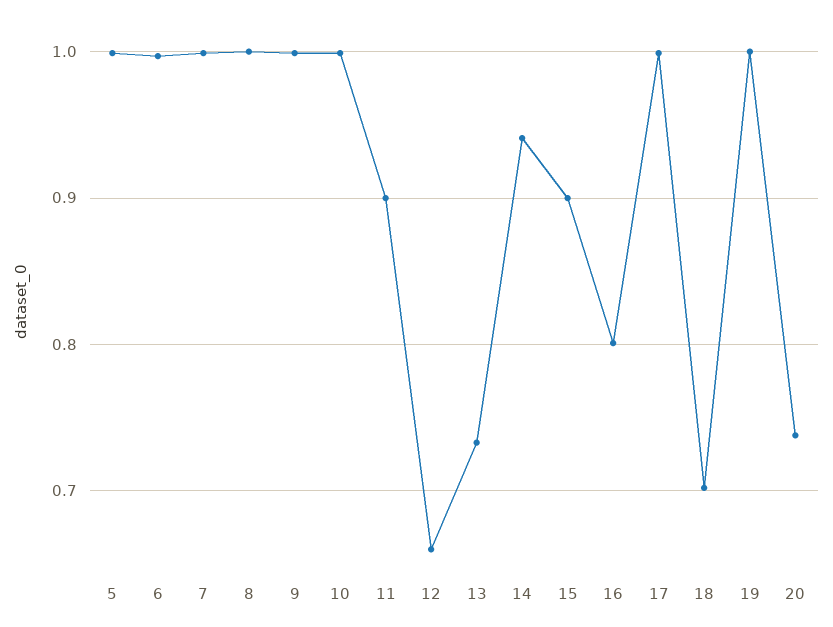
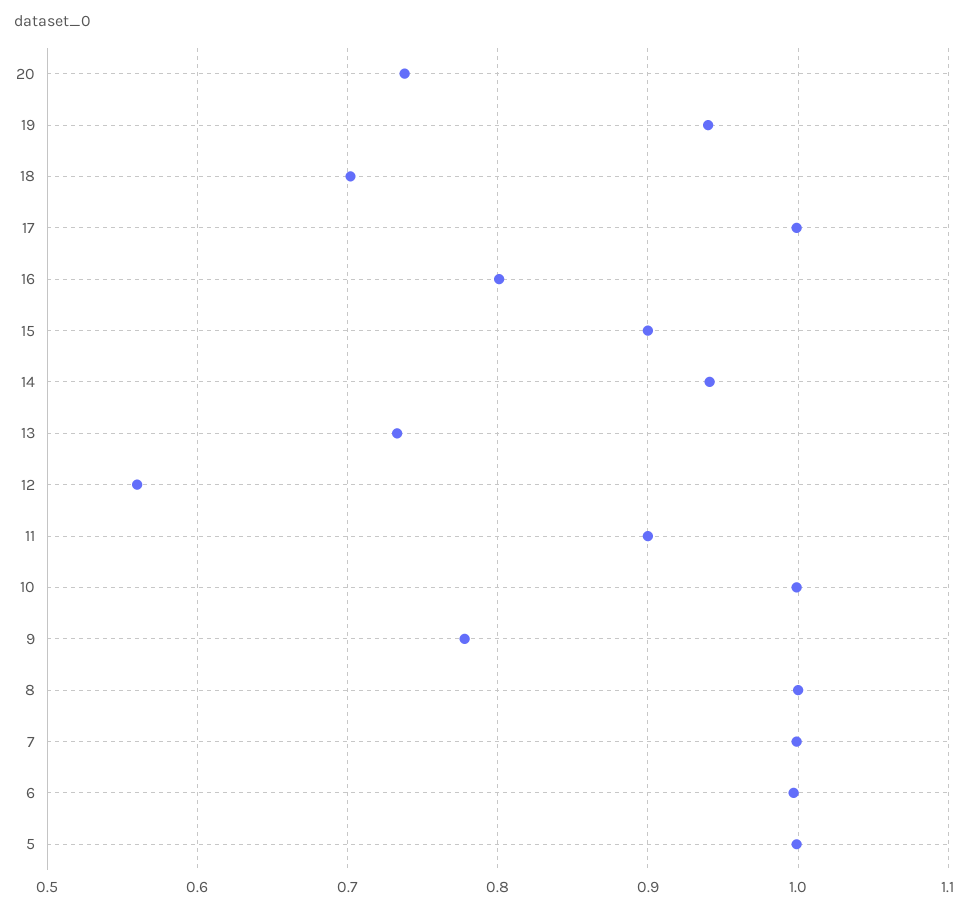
  {
    "5": 1,
    "6": 1,
    "7": 1,
    "8": 1,
-   "9": 1,
+   "9": 0.78,
    "10": 1,
    "11": 0.9,
-   "12": 0.66,
+   "12": 0.56,
    "13": 0.73,
    "14": 0.94,
    "15": 0.9,
    "16": 0.8,
    "17": 1,
    "18": 0.7,
-   "19": 1,
+   "19": 0.94,
    "20": 0.74
  }

